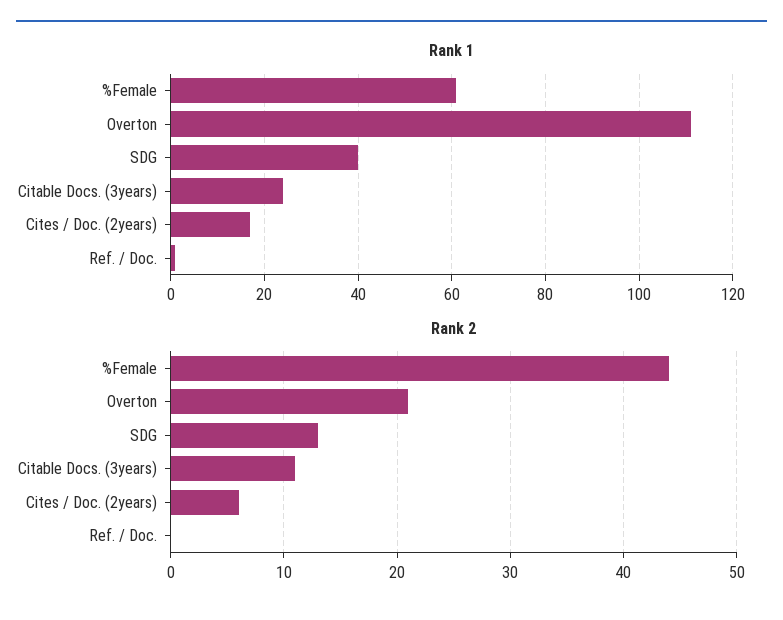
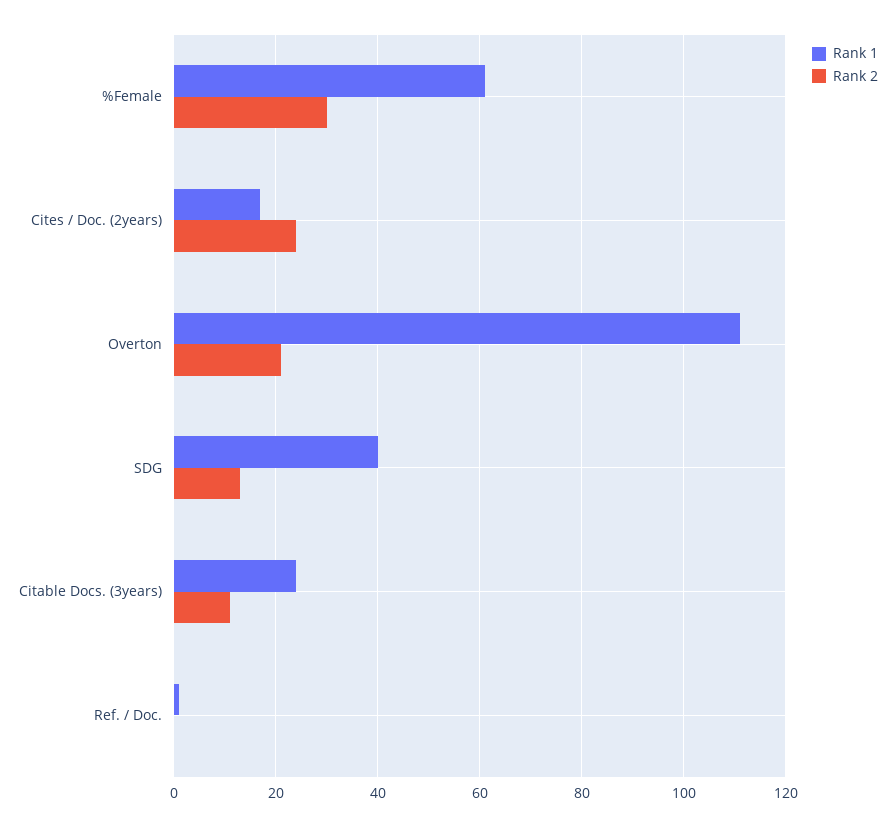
  {
    "Rank 1": {
      "%Female": 60,
      "Overton": 110,
      "SDG": 40,
      "Citable Docs. (3years)": 25,
      "Cites / Doc. (2years)": 15,
      "Ref. / Doc.": 0
    },
    "Rank 2": {
-     "%Female": 44,
+     "%Female": 30,
      "Overton": 21,
      "SDG": 13,
      "Citable Docs. (3years)": 11,
-     "Cites / Doc. (2years)": 6,
+     "Cites / Doc. (2years)": 25,
      "Ref. / Doc.": 0
    }
  }

